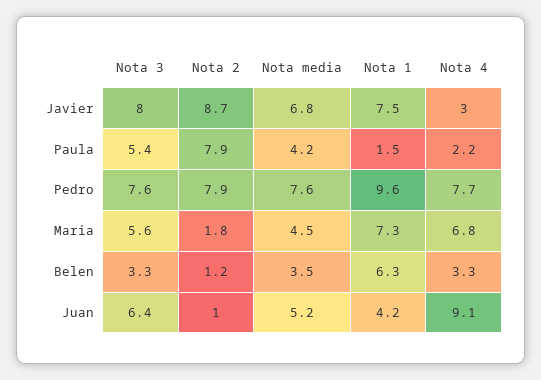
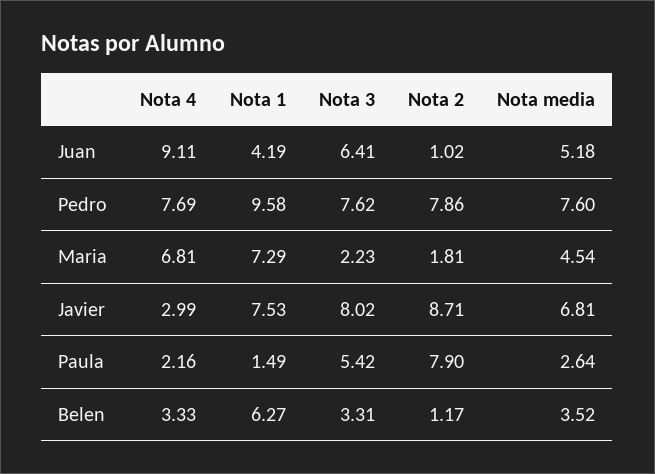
  {
    "Nota 3": {
      "Javier": 8.02,
      "Paula": 5.42,
      "Pedro": 7.62,
-     "Maria": 5.6,
+     "Maria": 2.23,
      "Belen": 3.31,
      "Juan": 6.41
    },
    "Nota 2": {
      "Javier": 8.71,
      "Paula": 7.9,
      "Pedro": 7.86,
      "Maria": 1.81,
      "Belen": 1.17,
      "Juan": 1.02
    },
    "Nota media": {
      "Javier": 6.81,
-     "Paula": 4.2,
+     "Paula": 2.64,
      "Pedro": 7.6,
      "Maria": 4.54,
      "Belen": 3.52,
      "Juan": 5.18
    },
    "Nota 1": {
      "Javier": 7.53,
      "Paula": 1.49,
      "Pedro": 9.58,
      "Maria": 7.29,
      "Belen": 6.27,
      "Juan": 4.19
    },
    "Nota 4": {
      "Javier": 2.99,
      "Paula": 2.16,
      "Pedro": 7.69,
      "Maria": 6.81,
      "Belen": 3.33,
      "Juan": 9.11
    }
  }

